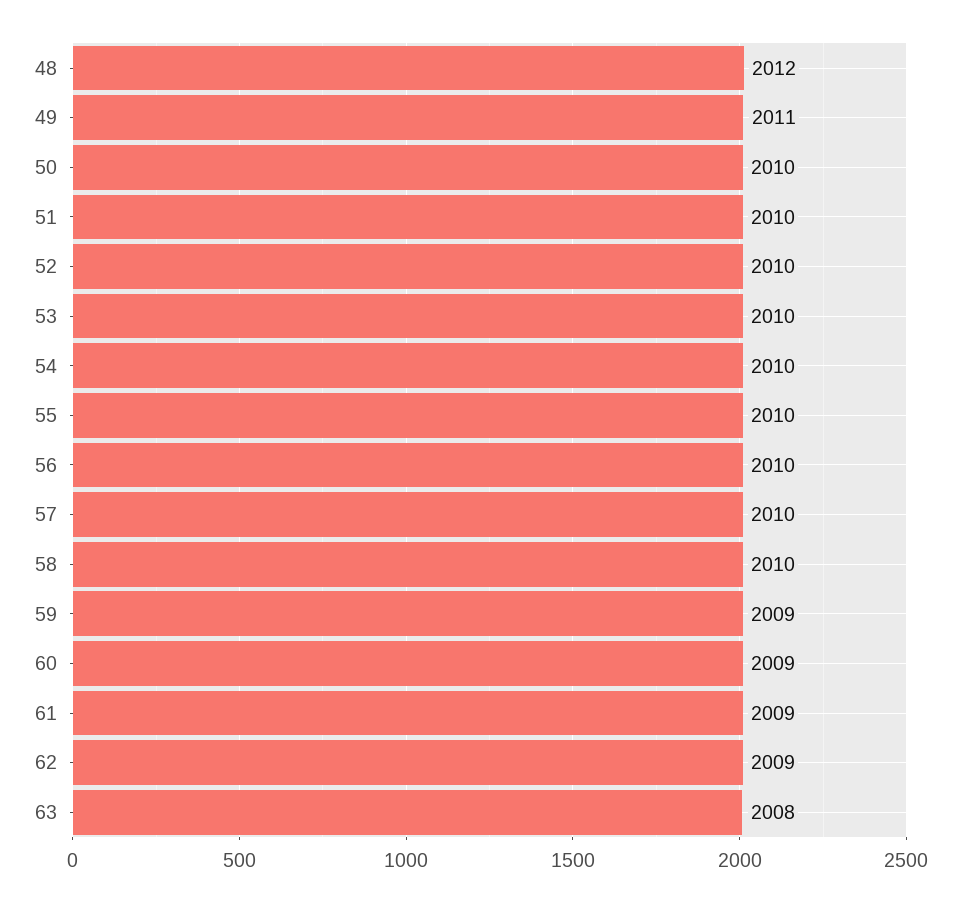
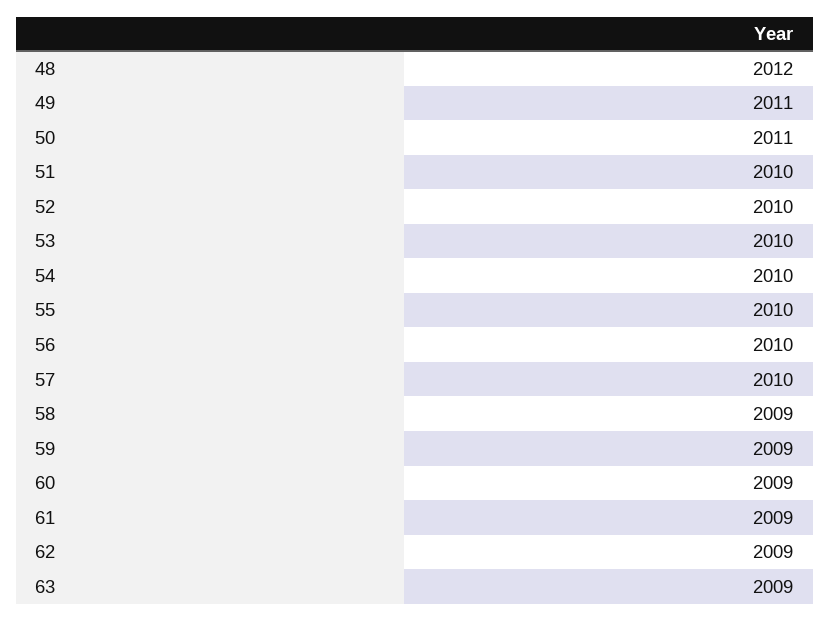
  {
    "48": 2012,
    "49": 2011,
-   "50": 2010,
+   "50": 2011,
    "51": 2010,
    "52": 2010,
    "53": 2010,
    "54": 2010,
    "55": 2010,
    "56": 2010,
    "57": 2010,
-   "58": 2010,
+   "58": 2009,
    "59": 2009,
    "60": 2009,
    "61": 2009,
    "62": 2009,
-   "63": 2008
+   "63": 2009
  }

